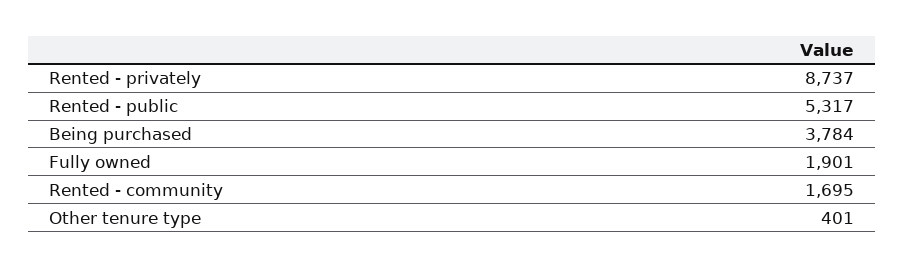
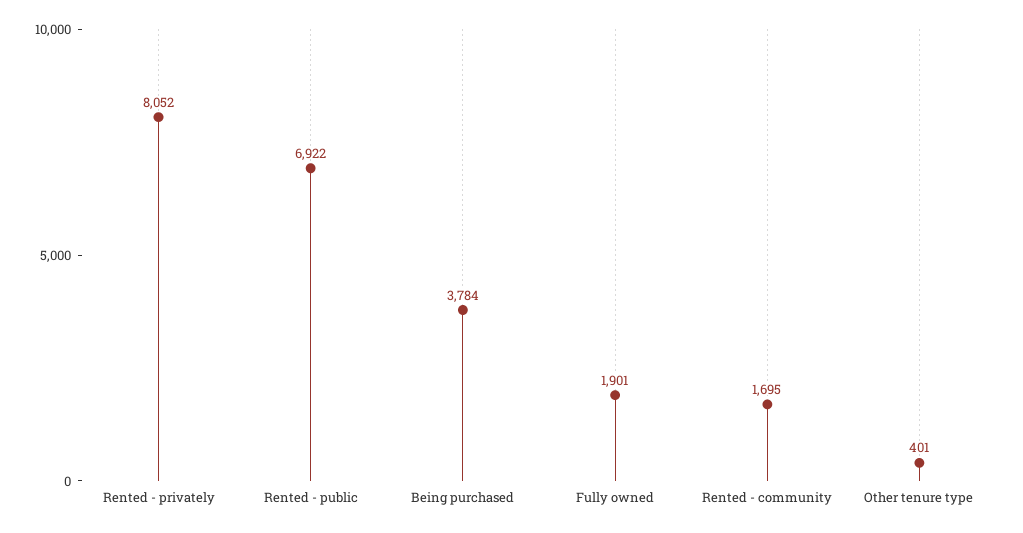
  {
-   "Rented - privately": 8737,
+   "Rented - privately": 8052,
-   "Rented - public": 5317,
+   "Rented - public": 6922,
    "Being purchased": 3784,
    "Fully owned": 1901,
    "Rented - community": 1695,
    "Other tenure type": 401
  }

